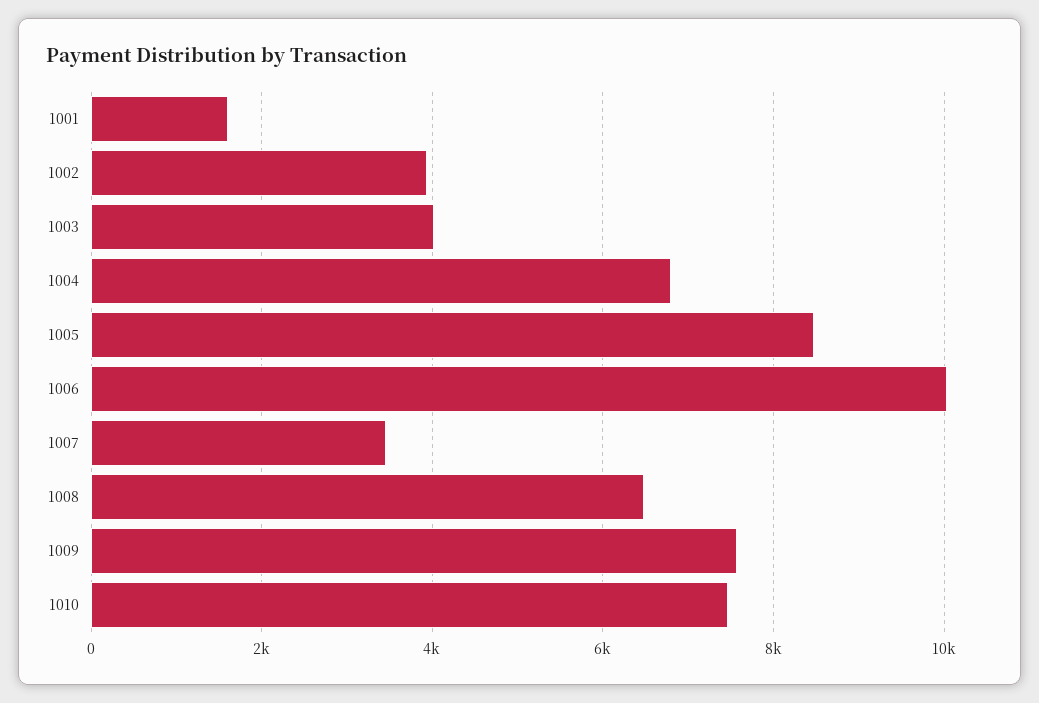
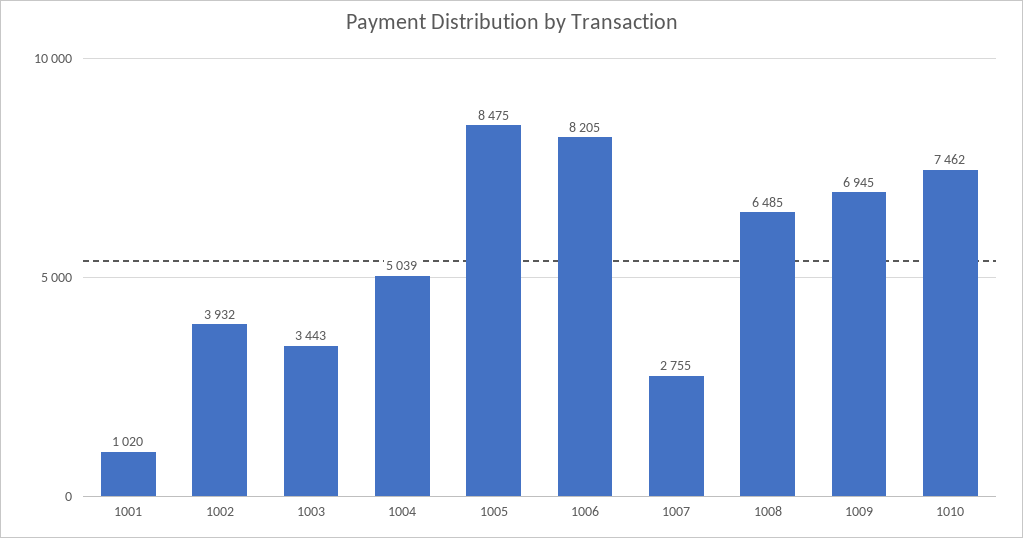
  {
-   "1001": 1600,
+   "1001": 1020,
    "1002": 3932,
-   "1003": 4000,
+   "1003": 3443,
-   "1004": 6800,
+   "1004": 5039,
    "1005": 8475,
-   "1006": 10000,
+   "1006": 8205,
-   "1007": 3400,
+   "1007": 2755,
    "1008": 6485,
-   "1009": 7600,
+   "1009": 6945,
    "1010": 7462
  }

